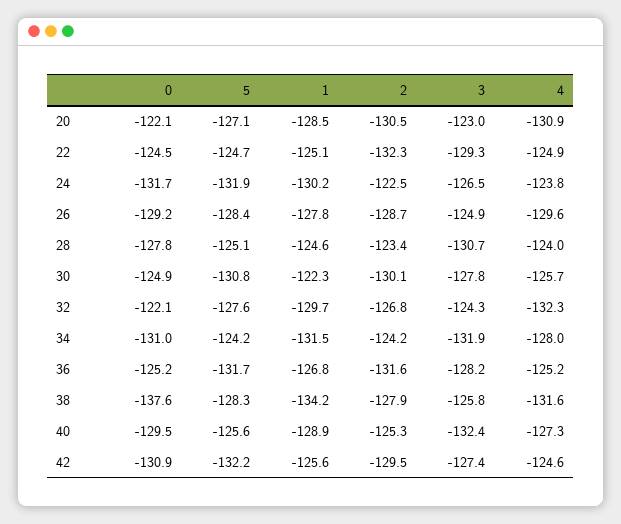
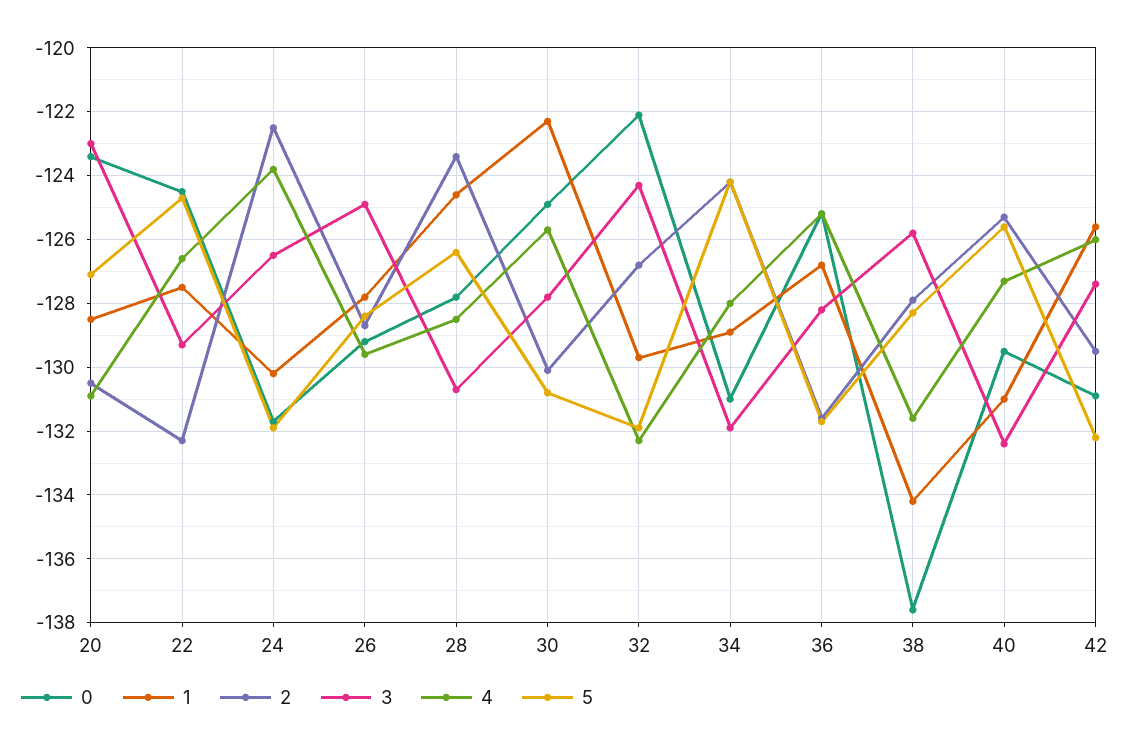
  {
    "0": {
-     "20": -122.1,
+     "20": -123.5,
      "22": -124.5,
      "24": -131.7,
      "26": -129.2,
      "28": -127.8,
      "30": -124.9,
      "32": -122.1,
      "34": -131,
      "36": -125.2,
      "38": -137.6,
      "40": -129.5,
      "42": -130.9
    },
    "5": {
      "20": -127.1,
      "22": -124.7,
      "24": -131.9,
      "26": -128.4,
-     "28": -125.1,
+     "28": -126.5,
      "30": -130.8,
-     "32": -127.6,
+     "32": -132,
      "34": -124.2,
      "36": -131.7,
      "38": -128.3,
      "40": -125.6,
      "42": -132.2
    },
    "1": {
      "20": -128.5,
-     "22": -125.1,
+     "22": -127.5,
      "24": -130.2,
      "26": -127.8,
      "28": -124.6,
      "30": -122.3,
      "32": -129.7,
-     "34": -131.5,
+     "34": -129,
      "36": -126.8,
      "38": -134.2,
-     "40": -128.9,
+     "40": -131,
      "42": -125.6
    },
    "2": {
      "20": -130.5,
      "22": -132.3,
      "24": -122.5,
      "26": -128.7,
      "28": -123.4,
      "30": -130.1,
      "32": -126.8,
      "34": -124.2,
      "36": -131.6,
      "38": -127.9,
      "40": -125.3,
      "42": -129.5
    },
    "3": {
      "20": -123,
      "22": -129.3,
      "24": -126.5,
      "26": -124.9,
      "28": -130.7,
      "30": -127.8,
      "32": -124.3,
      "34": -131.9,
      "36": -128.2,
      "38": -125.8,
      "40": -132.4,
      "42": -127.4
    },
    "4": {
      "20": -130.9,
-     "22": -124.9,
+     "22": -126.5,
      "24": -123.8,
      "26": -129.6,
-     "28": -124,
+     "28": -128.5,
      "30": -125.7,
      "32": -132.3,
      "34": -128,
      "36": -125.2,
      "38": -131.6,
      "40": -127.3,
-     "42": -124.6
+     "42": -126
    }
  }

